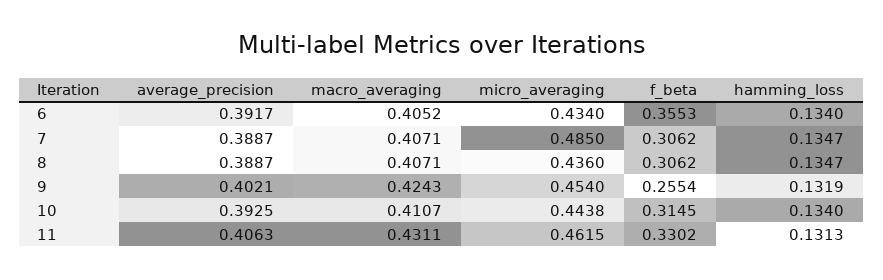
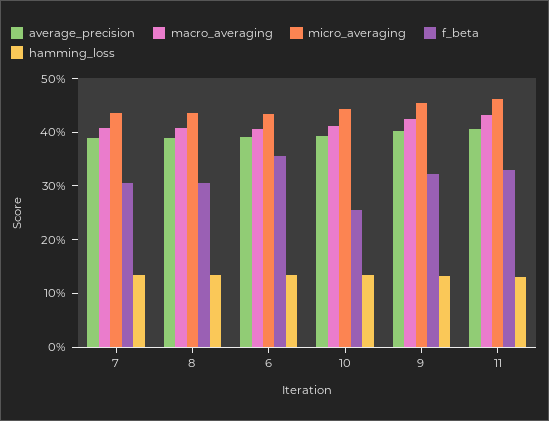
  {
    "average_precision": {
      "6": 0.3917,
      "7": 0.3887,
      "8": 0.3887,
      "9": 0.4021,
      "10": 0.3925,
      "11": 0.4063
    },
    "macro_averaging": {
      "6": 0.4052,
      "7": 0.4071,
      "8": 0.4071,
      "9": 0.4243,
      "10": 0.4107,
      "11": 0.4311
    },
    "micro_averaging": {
      "6": 0.434,
-     "7": 0.485,
+     "7": 0.44,
      "8": 0.436,
      "9": 0.454,
      "10": 0.4438,
      "11": 0.4615
    },
    "f_beta": {
      "6": 0.3553,
      "7": 0.3062,
      "8": 0.3062,
-     "9": 0.2554,
+     "9": 0.32,
-     "10": 0.3145,
+     "10": 0.26,
      "11": 0.3302
    },
    "hamming_loss": {
      "6": 0.134,
      "7": 0.1347,
      "8": 0.1347,
      "9": 0.1319,
      "10": 0.134,
      "11": 0.1313
    }
  }

